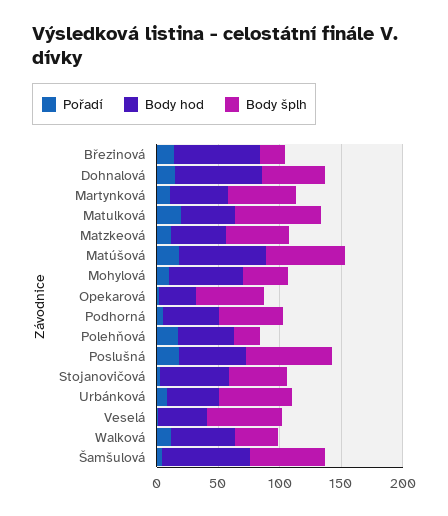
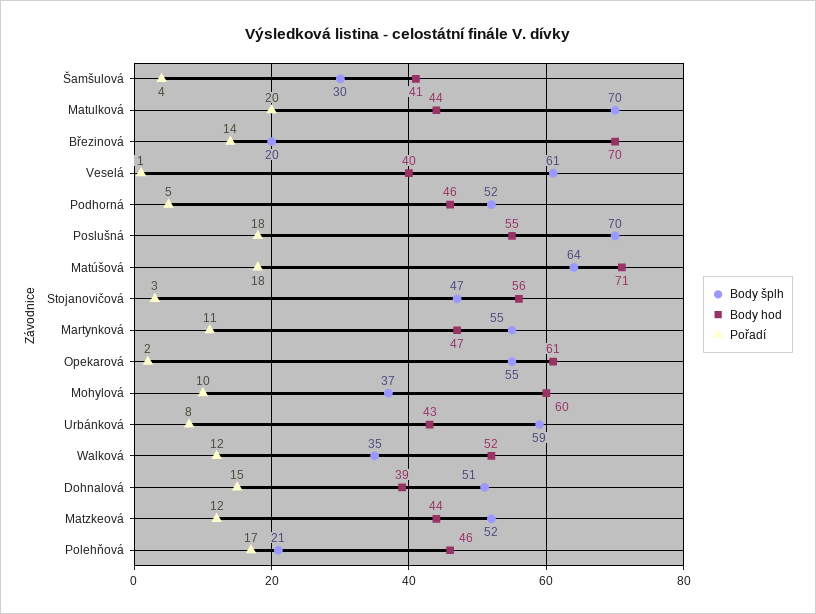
  {
    "Pořadí": {
      "Březinová": 14,
      "Dohnalová": 15,
      "Martynková": 11,
      "Matulková": 20,
      "Matzkeová": 12,
      "Matúšová": 18,
      "Mohylová": 10,
      "Opekarová": 2,
      "Podhorná": 5,
      "Polehňová": 17,
      "Poslušná": 18,
      "Stojanovičová": 3,
      "Urbánková": 8,
      "Veselá": 1,
      "Walková": 12,
      "Šamšulová": 4
    },
    "Body hod": {
      "Březinová": 70,
-     "Dohnalová": 70,
+     "Dohnalová": 39,
      "Martynková": 47,
      "Matulková": 44,
      "Matzkeová": 44,
      "Matúšová": 71,
      "Mohylová": 60,
-     "Opekarová": 30,
+     "Opekarová": 61,
      "Podhorná": 46,
      "Polehňová": 46,
      "Poslušná": 55,
      "Stojanovičová": 56,
      "Urbánková": 43,
      "Veselá": 40,
      "Walková": 52,
-     "Šamšulová": 70
+     "Šamšulová": 41
    },
    "Body šplh": {
      "Březinová": 20,
      "Dohnalová": 51,
      "Martynková": 55,
      "Matulková": 70,
      "Matzkeová": 52,
      "Matúšová": 64,
      "Mohylová": 37,
      "Opekarová": 55,
      "Podhorná": 52,
      "Polehňová": 21,
      "Poslušná": 70,
      "Stojanovičová": 47,
      "Urbánková": 59,
      "Veselá": 61,
      "Walková": 35,
-     "Šamšulová": 60
+     "Šamšulová": 30
    }
  }

